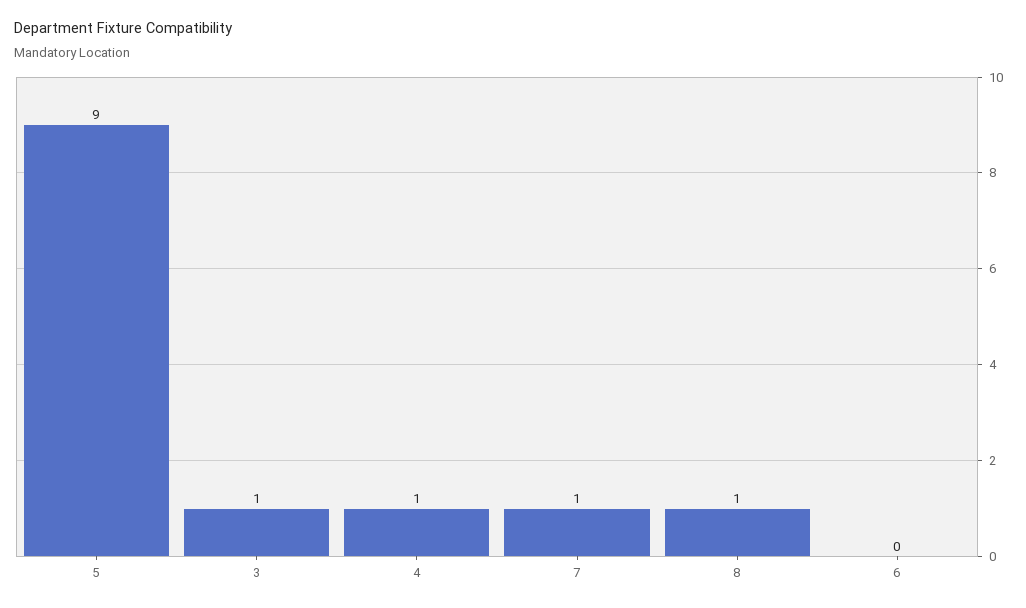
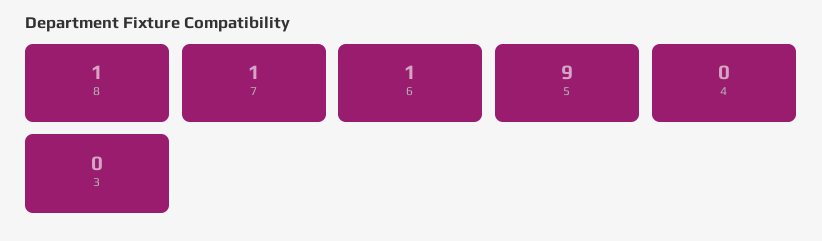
  {
    "5": 9,
-   "3": 1,
+   "3": 0,
-   "4": 1,
+   "4": 0,
    "7": 1,
    "8": 1,
-   "6": 0
+   "6": 1
  }

